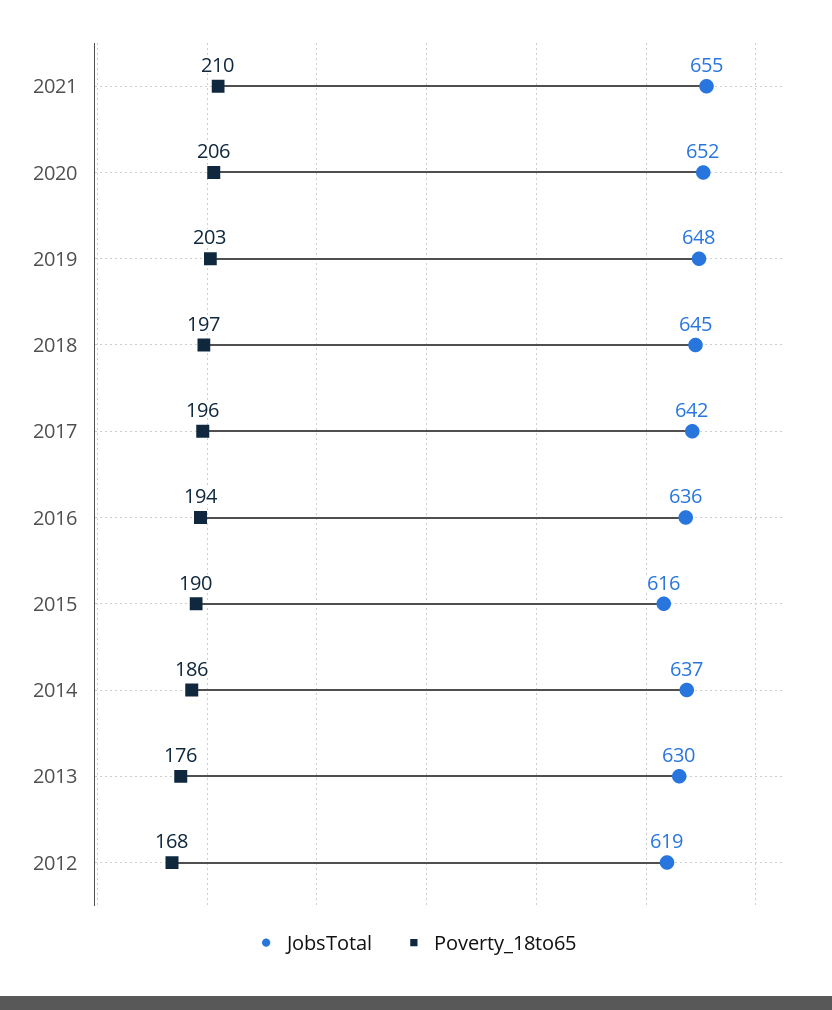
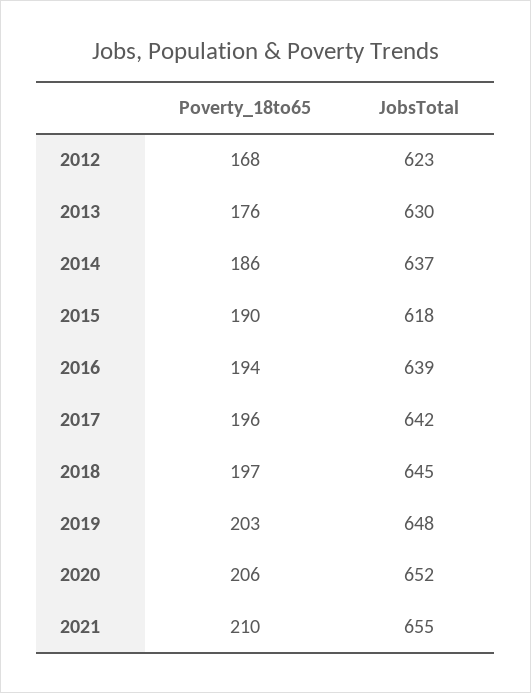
  {
    "JobsTotal": {
      "2021": 655,
      "2020": 652,
      "2019": 648,
      "2018": 645,
      "2017": 642,
-     "2016": 636,
+     "2016": 639,
-     "2015": 616,
+     "2015": 618,
      "2014": 637,
      "2013": 630,
-     "2012": 619
+     "2012": 623
    },
    "Poverty_18to65": {
      "2021": 210,
      "2020": 206,
      "2019": 203,
      "2018": 197,
      "2017": 196,
      "2016": 194,
      "2015": 190,
      "2014": 186,
      "2013": 176,
      "2012": 168
    }
  }

